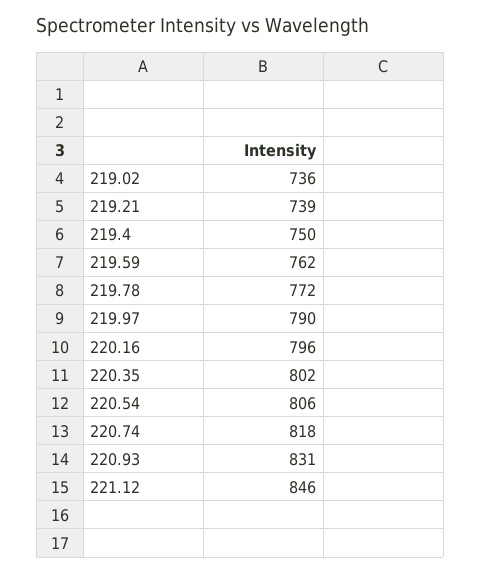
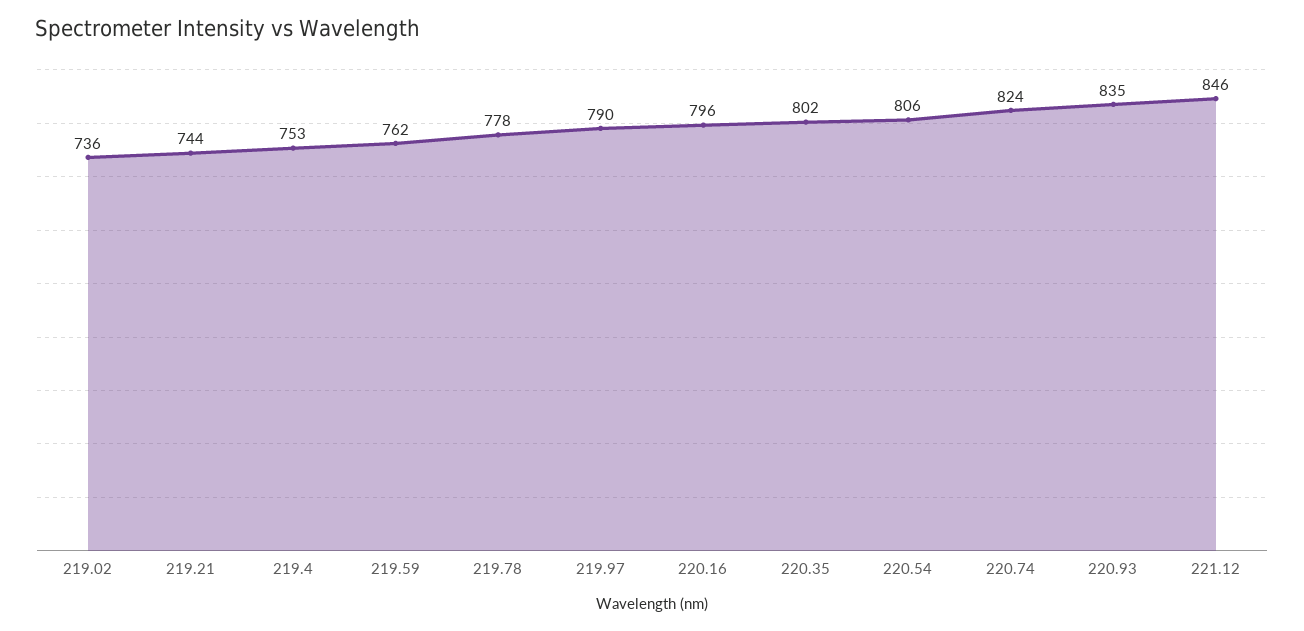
  {
    "219.02": 736,
-   "219.21": 739,
+   "219.21": 744,
-   "219.4": 750,
+   "219.4": 753,
    "219.59": 762,
-   "219.78": 772,
+   "219.78": 778,
    "219.97": 790,
    "220.16": 796,
    "220.35": 802,
    "220.54": 806,
-   "220.74": 818,
+   "220.74": 824,
-   "220.93": 831,
+   "220.93": 835,
    "221.12": 846
  }

